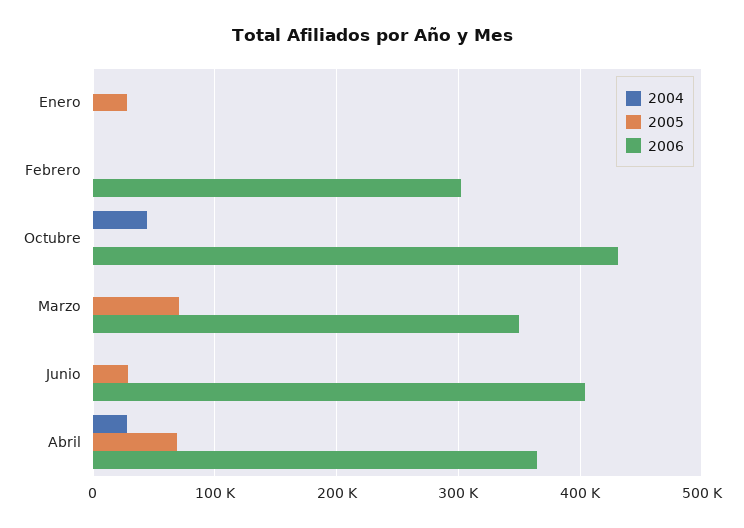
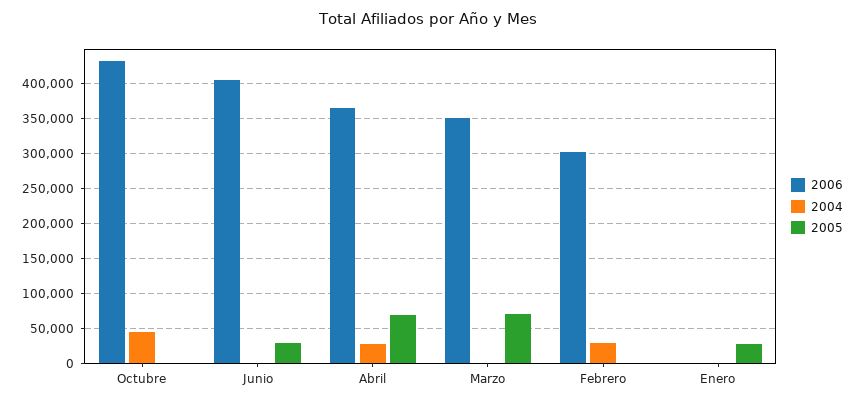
  {
    "2004": {
      "Enero": 0,
-     "Febrero": 0,
+     "Febrero": 30000,
      "Octubre": 40000,
      "Marzo": 0,
      "Junio": 0,
      "Abril": 30000
    },
    "2005": {
      "Enero": 30000,
      "Febrero": 0,
      "Octubre": 0,
      "Marzo": 70000,
      "Junio": 30000,
      "Abril": 70000
    },
    "2006": {
      "Enero": 0,
      "Febrero": 300000,
      "Octubre": 430000,
      "Marzo": 350000,
      "Junio": 400000,
      "Abril": 370000
    }
  }

